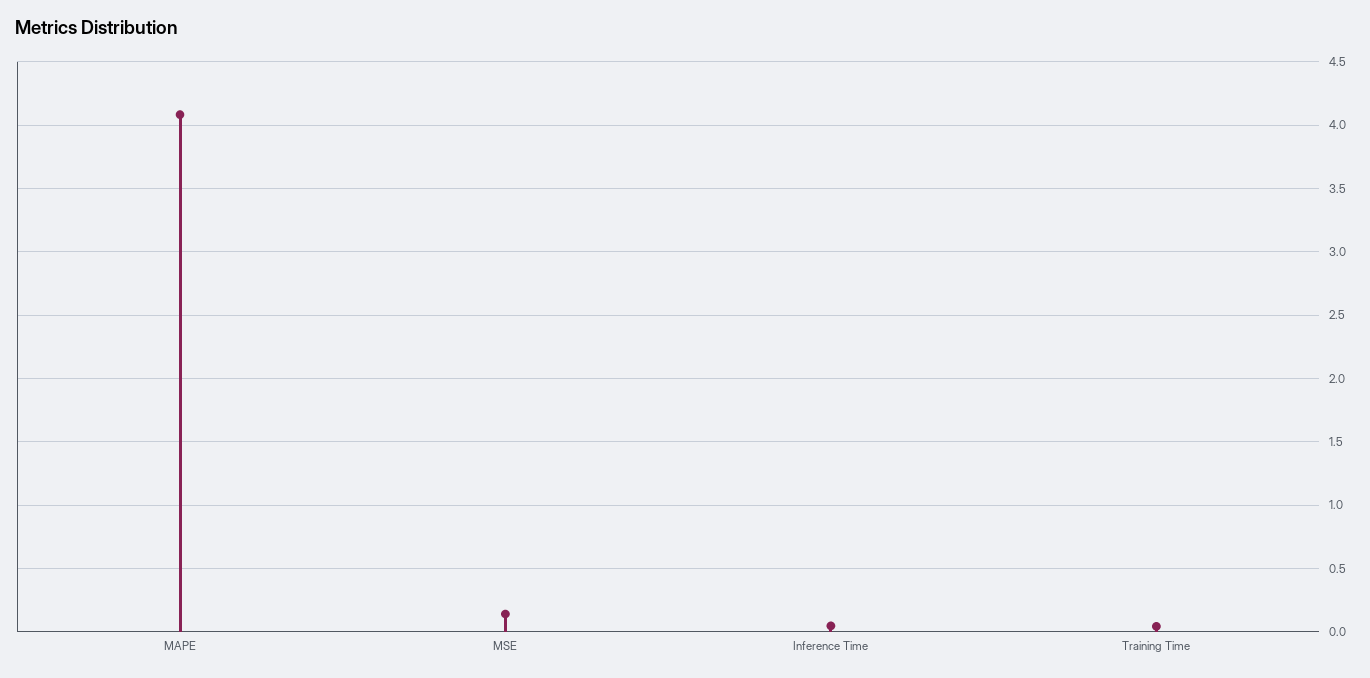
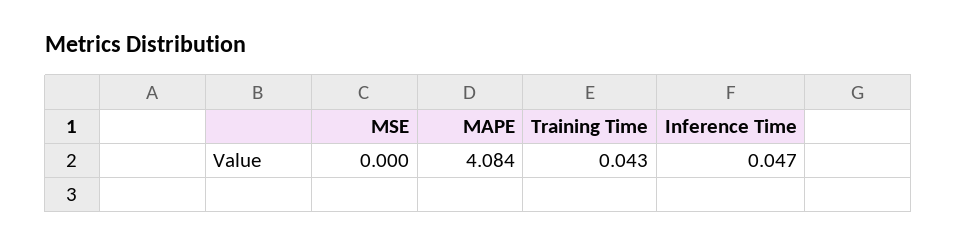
  {
    "MAPE": 4.084,
-   "MSE": 0.15,
+   "MSE": 0,
    "Inference Time": 0.047,
    "Training Time": 0.043
  }

